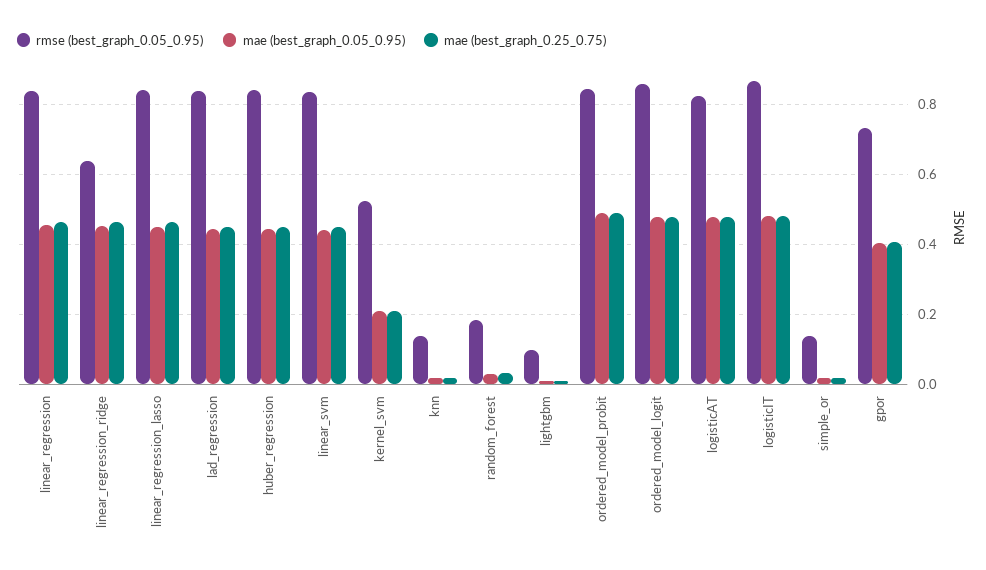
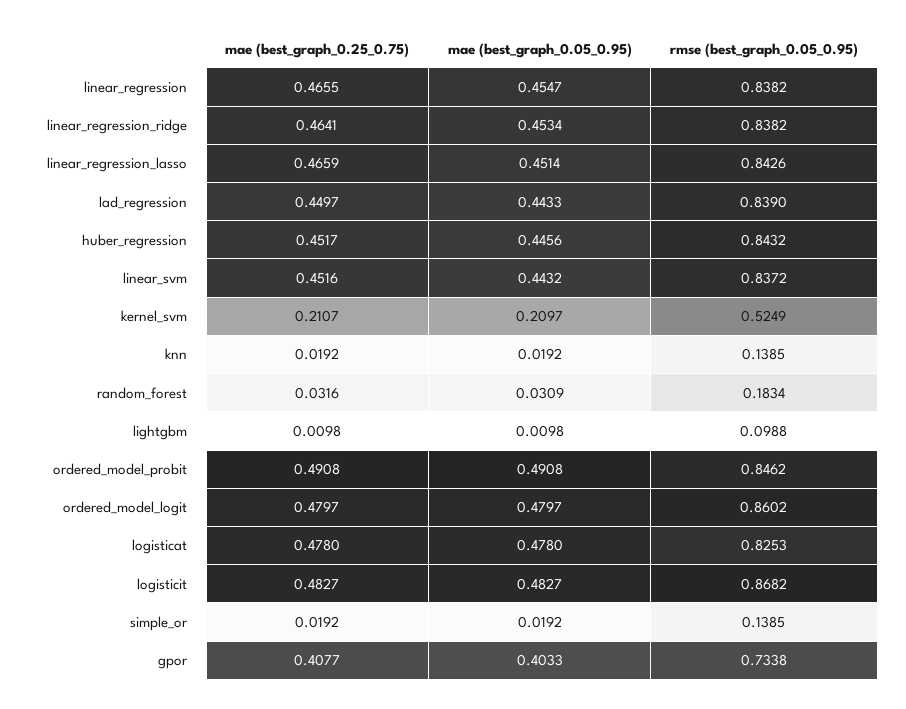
  {
    "rmse (best_graph_0.05_0.95)": {
      "linear_regression": 0.8382,
-     "linear_regression_ridge": 0.64,
+     "linear_regression_ridge": 0.8382,
      "linear_regression_lasso": 0.8426,
      "lad_regression": 0.839,
      "huber_regression": 0.8432,
      "linear_svm": 0.8372,
      "kernel_svm": 0.5249,
      "knn": 0.1385,
      "random_forest": 0.1834,
      "lightgbm": 0.0988,
      "ordered_model_probit": 0.8462,
      "ordered_model_logit": 0.8602,
      "logisticAT": 0.8253,
      "logisticIT": 0.8682,
      "simple_or": 0.1385,
      "gpor": 0.7338
    },
    "mae (best_graph_0.05_0.95)": {
      "linear_regression": 0.4547,
      "linear_regression_ridge": 0.4534,
      "linear_regression_lasso": 0.4514,
      "lad_regression": 0.4433,
      "huber_regression": 0.4456,
      "linear_svm": 0.4432,
      "kernel_svm": 0.2097,
      "knn": 0.0192,
      "random_forest": 0.0309,
      "lightgbm": 0.0098,
      "ordered_model_probit": 0.4908,
      "ordered_model_logit": 0.4797,
      "logisticAT": 0.478,
      "logisticIT": 0.4827,
      "simple_or": 0.0192,
      "gpor": 0.4033
    },
    "mae (best_graph_0.25_0.75)": {
      "linear_regression": 0.4655,
      "linear_regression_ridge": 0.4641,
      "linear_regression_lasso": 0.4659,
      "lad_regression": 0.4497,
      "huber_regression": 0.4517,
      "linear_svm": 0.4516,
      "kernel_svm": 0.2107,
      "knn": 0.0192,
      "random_forest": 0.0316,
      "lightgbm": 0.0098,
      "ordered_model_probit": 0.4908,
      "ordered_model_logit": 0.4797,
      "logisticAT": 0.478,
      "logisticIT": 0.4827,
      "simple_or": 0.0192,
      "gpor": 0.4077
    }
  }

